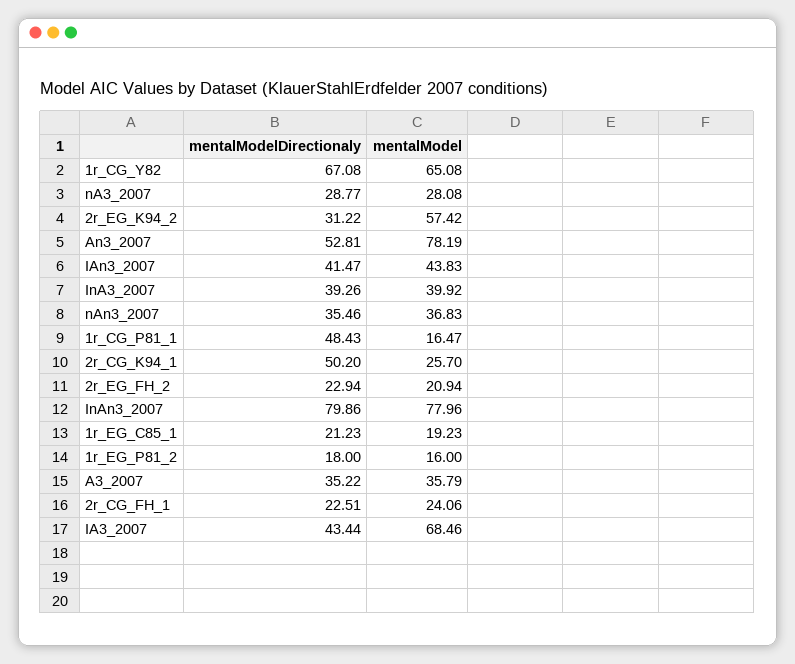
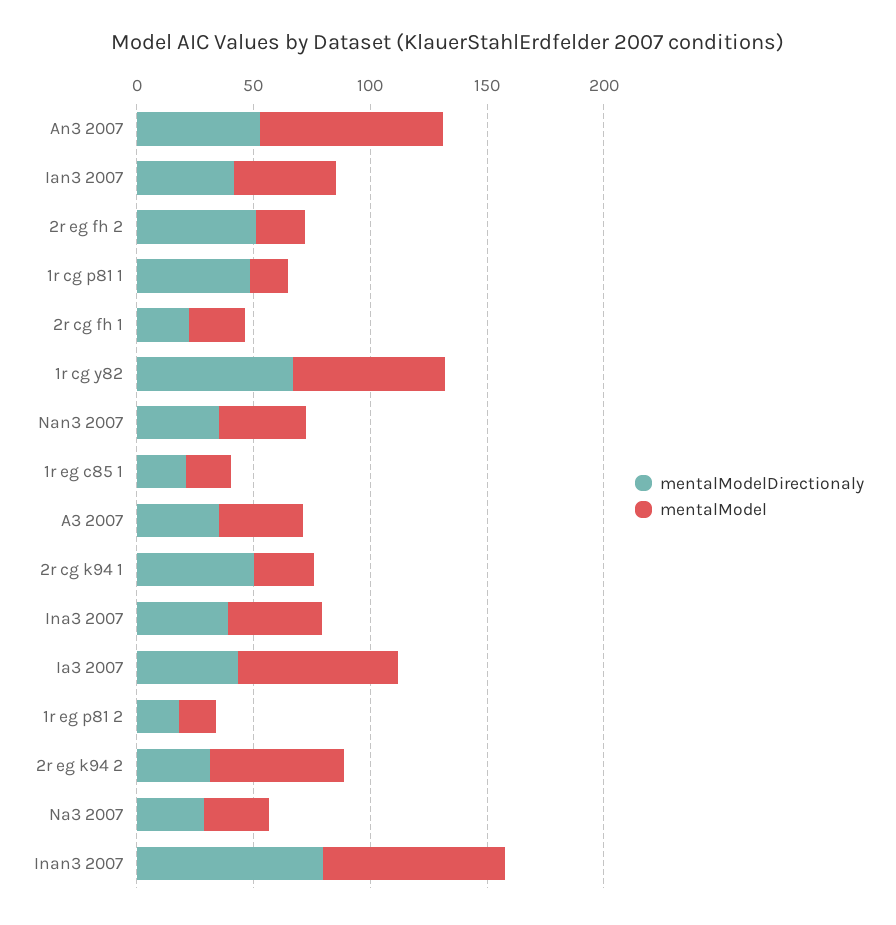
  {
    "mentalModelDirectionaly": {
      "1r_CG_Y82": 67.08,
      "nA3_2007": 28.77,
      "2r_EG_K94_2": 31.22,
      "An3_2007": 52.81,
      "IAn3_2007": 41.47,
      "InA3_2007": 39.26,
      "nAn3_2007": 35.46,
      "1r_CG_P81_1": 48.43,
      "2r_CG_K94_1": 50.2,
-     "2r_EG_FH_2": 22.94,
+     "2r_EG_FH_2": 50,
      "InAn3_2007": 79.86,
      "1r_EG_C85_1": 21.23,
      "1r_EG_P81_2": 18,
      "A3_2007": 35.22,
      "2r_CG_FH_1": 22.51,
      "IA3_2007": 43.44
    },
    "mentalModel": {
      "1r_CG_Y82": 65.08,
      "nA3_2007": 28.08,
      "2r_EG_K94_2": 57.42,
      "An3_2007": 78.19,
      "IAn3_2007": 43.83,
      "InA3_2007": 39.92,
      "nAn3_2007": 36.83,
      "1r_CG_P81_1": 16.47,
      "2r_CG_K94_1": 25.7,
      "2r_EG_FH_2": 20.94,
      "InAn3_2007": 77.96,
      "1r_EG_C85_1": 19.23,
      "1r_EG_P81_2": 16,
      "A3_2007": 35.79,
      "2r_CG_FH_1": 24.06,
      "IA3_2007": 68.46
    }
  }

